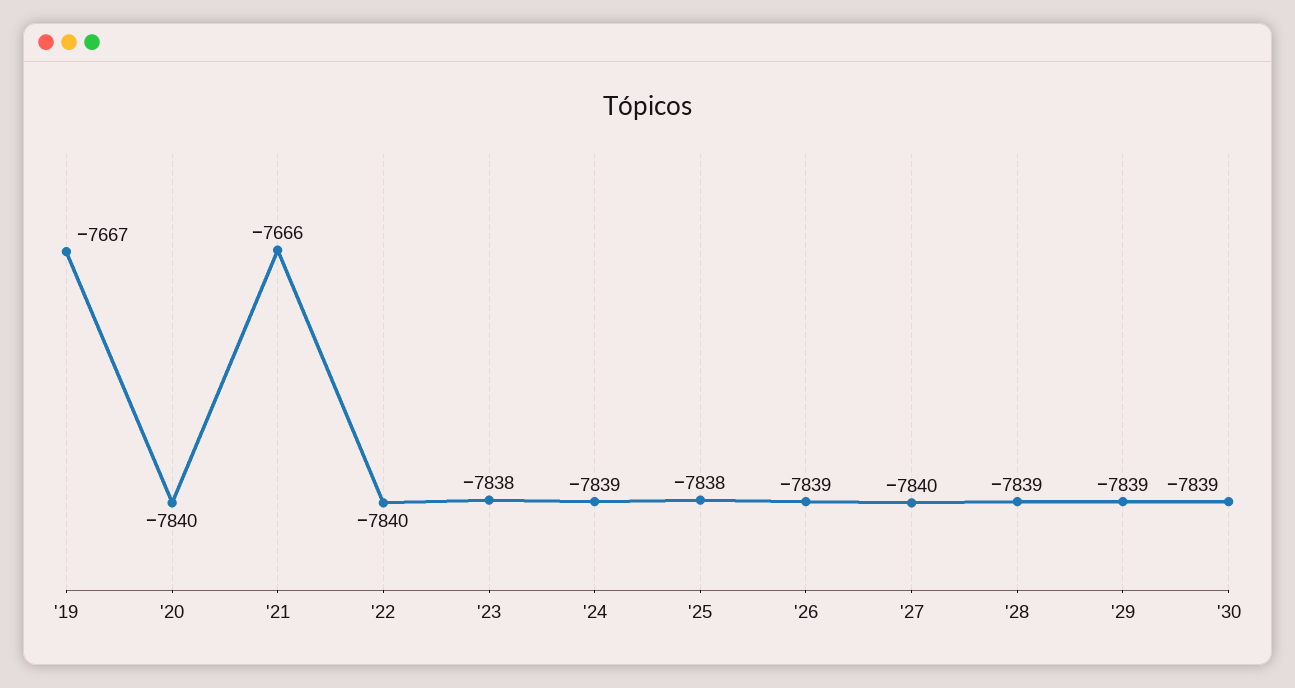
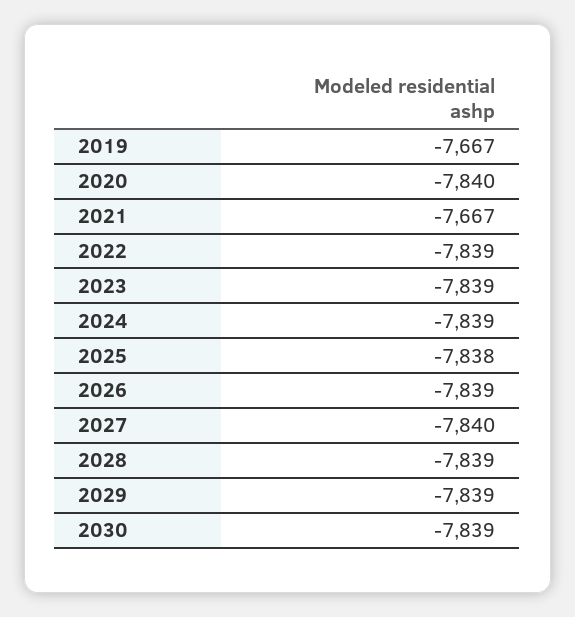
  {
    "'19": -7667,
    "'20": -7840,
-   "'21": -7666,
+   "'21": -7667,
-   "'22": -7840,
+   "'22": -7839,
-   "'23": -7838,
+   "'23": -7839,
    "'24": -7839,
    "'25": -7838,
    "'26": -7839,
    "'27": -7840,
    "'28": -7839,
    "'29": -7839,
    "'30": -7839
  }

